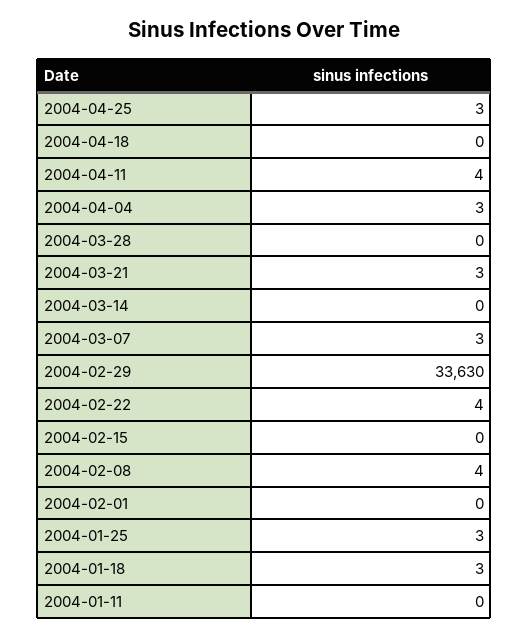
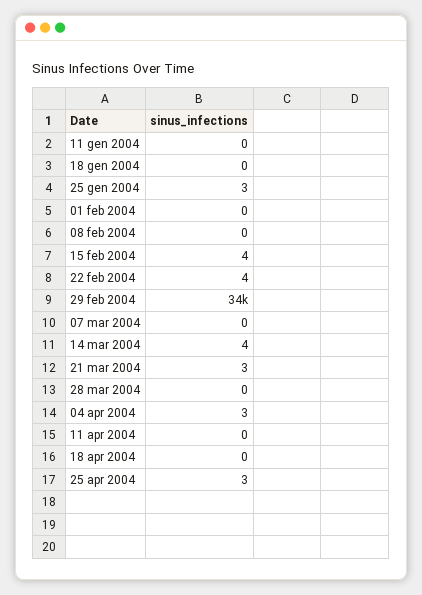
  {
    "2004-04-25": 3,
    "2004-04-18": 0,
-   "2004-04-11": 4,
+   "2004-04-11": 0,
    "2004-04-04": 3,
    "2004-03-28": 0,
    "2004-03-21": 3,
-   "2004-03-14": 0,
+   "2004-03-14": 4,
-   "2004-03-07": 3,
+   "2004-03-07": 0,
    "2004-02-29": 33630,
    "2004-02-22": 4,
-   "2004-02-15": 0,
+   "2004-02-15": 4,
-   "2004-02-08": 4,
+   "2004-02-08": 0,
    "2004-02-01": 0,
    "2004-01-25": 3,
-   "2004-01-18": 3,
+   "2004-01-18": 0,
    "2004-01-11": 0
  }

